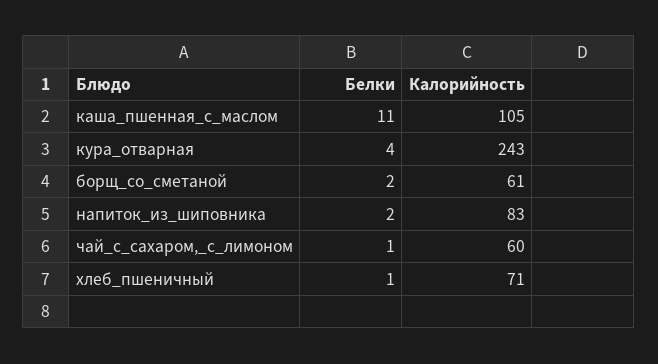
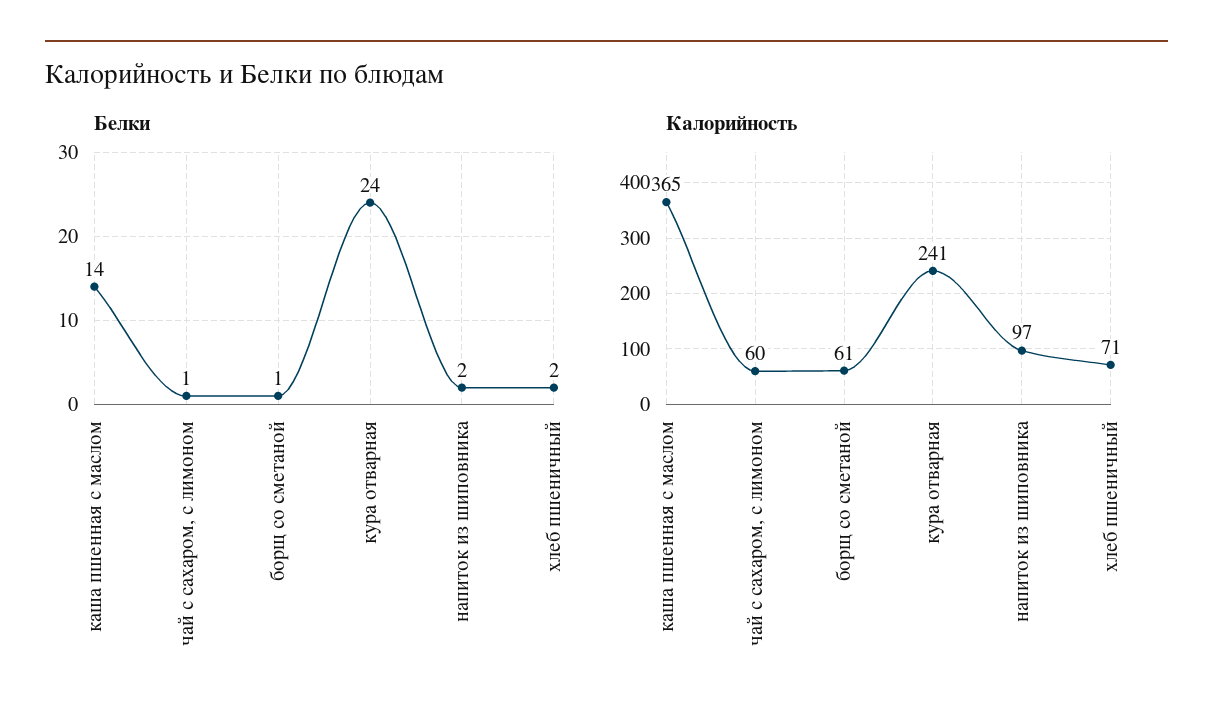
  {
    "Белки": {
-     "каша_пшенная_с_маслом": 11,
+     "каша_пшенная_с_маслом": 14,
-     "кура_отварная": 4,
+     "кура_отварная": 24,
-     "борщ_со_сметаной": 2,
+     "борщ_со_сметаной": 1,
      "напиток_из_шиповника": 2,
      "чай_с_сахаром,_с_лимоном": 1,
-     "хлеб_пшеничный": 1
+     "хлеб_пшеничный": 2
    },
    "Калорийность": {
-     "каша_пшенная_с_маслом": 105,
+     "каша_пшенная_с_маслом": 365,
-     "кура_отварная": 243,
+     "кура_отварная": 241,
      "борщ_со_сметаной": 61,
-     "напиток_из_шиповника": 83,
+     "напиток_из_шиповника": 97,
      "чай_с_сахаром,_с_лимоном": 60,
      "хлеб_пшеничный": 71
    }
  }

